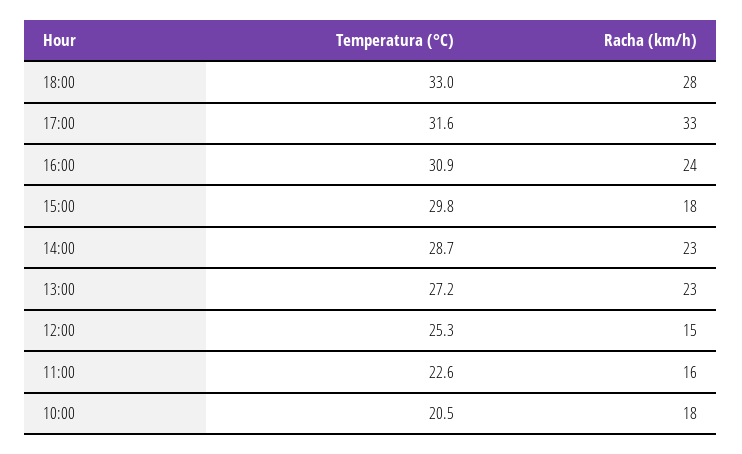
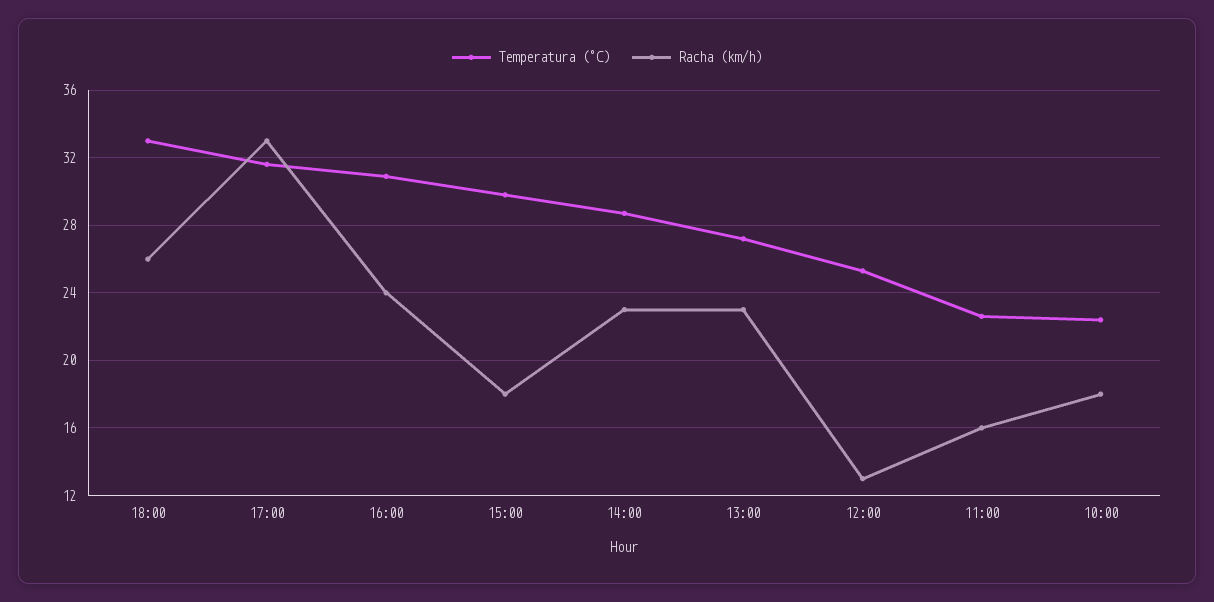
  {
    "Temperatura (°C)": {
      "18:00": 33,
      "17:00": 31.6,
      "16:00": 30.9,
      "15:00": 29.8,
      "14:00": 28.7,
      "13:00": 27.2,
      "12:00": 25.3,
      "11:00": 22.6,
-     "10:00": 20.5
+     "10:00": 22.5
    },
    "Racha (km/h)": {
-     "18:00": 28,
+     "18:00": 26,
      "17:00": 33,
      "16:00": 24,
      "15:00": 18,
      "14:00": 23,
      "13:00": 23,
-     "12:00": 15,
+     "12:00": 13,
      "11:00": 16,
      "10:00": 18
    }
  }

